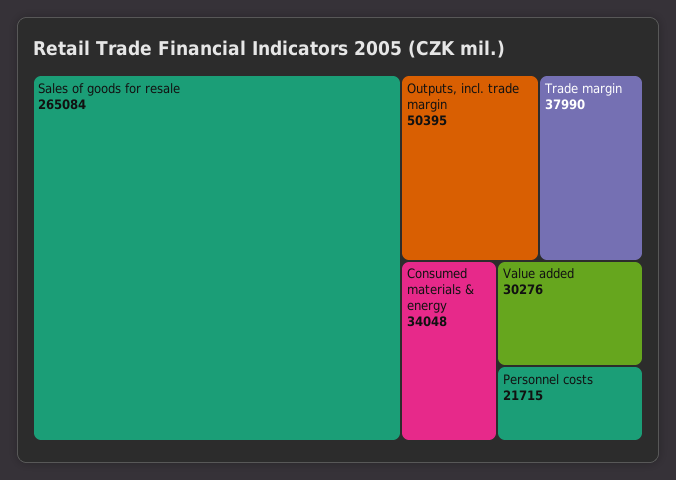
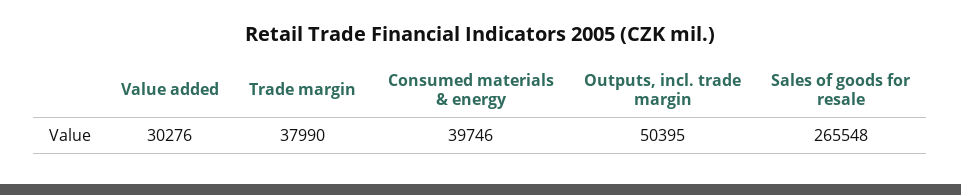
  {
-   "Sales of goods for resale": 265084,
+   "Sales of goods for resale": 265548,
    "Outputs, incl. trade margin": 50395,
    "Trade margin": 37990,
-   "Consumed materials & energy": 34048,
+   "Consumed materials & energy": 39746,
-   "Value added": 30276,
+   "Value added": 30276
-   "Personnel costs": 21715
  }

